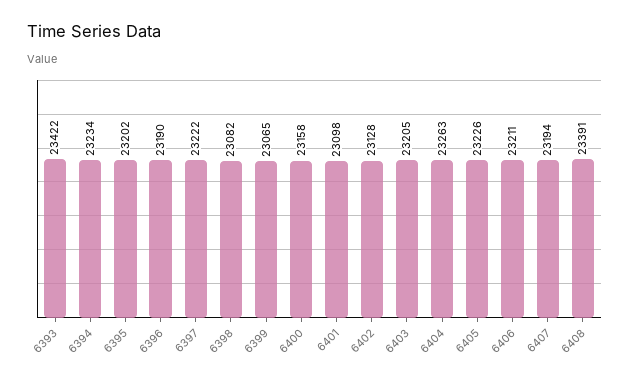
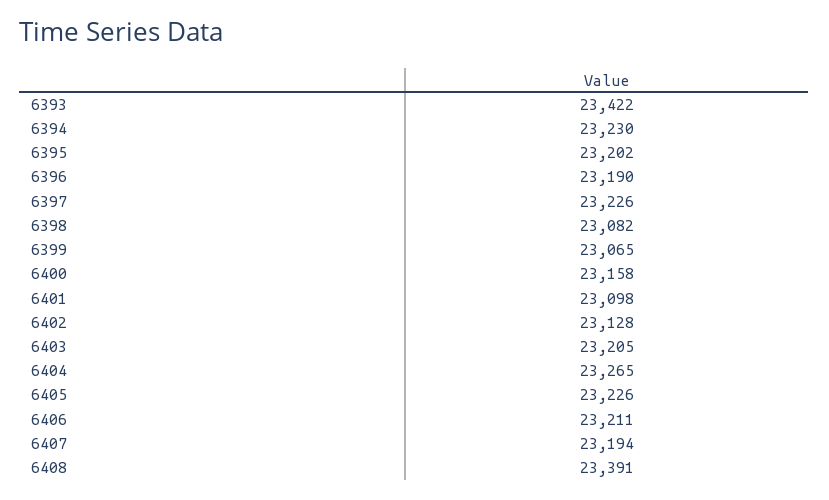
  {
    "6393": 23422,
-   "6394": 23234,
+   "6394": 23230,
    "6395": 23202,
    "6396": 23190,
-   "6397": 23222,
+   "6397": 23226,
    "6398": 23082,
    "6399": 23065,
    "6400": 23158,
    "6401": 23098,
    "6402": 23128,
    "6403": 23205,
-   "6404": 23263,
+   "6404": 23265,
    "6405": 23226,
    "6406": 23211,
    "6407": 23194,
    "6408": 23391
  }

